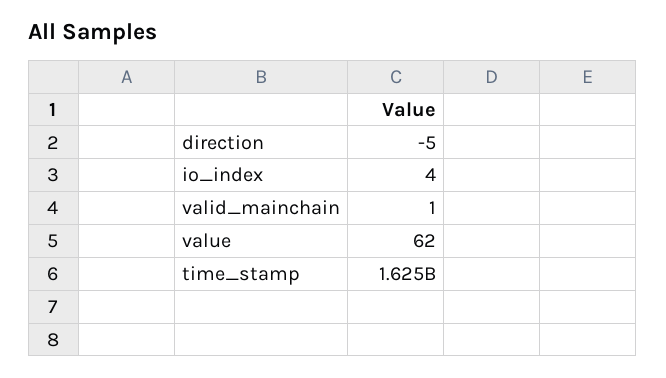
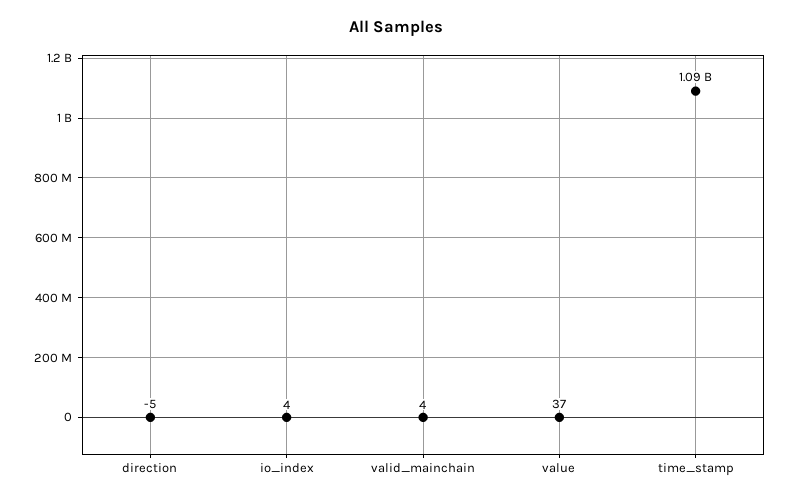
  {
    "direction": -5,
    "io_index": 4,
-   "valid_mainchain": 1,
+   "valid_mainchain": 4,
-   "value": 62,
+   "value": 37,
-   "time_stamp": 1625000000
+   "time_stamp": 1090000000
  }

